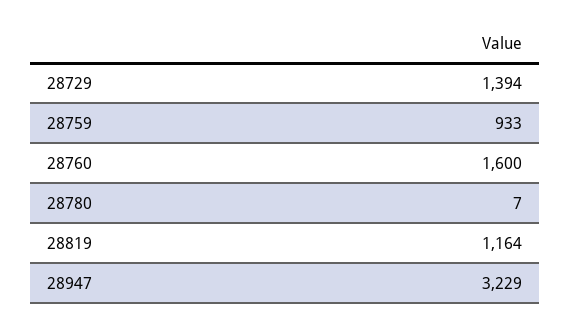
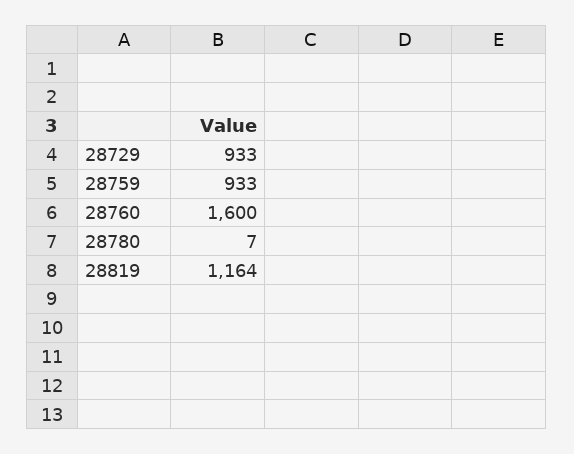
  {
-   "28729": 1394,
+   "28729": 933,
    "28759": 933,
    "28760": 1600,
    "28780": 7,
-   "28819": 1164,
+   "28819": 1164
-   "28947": 3229
  }

